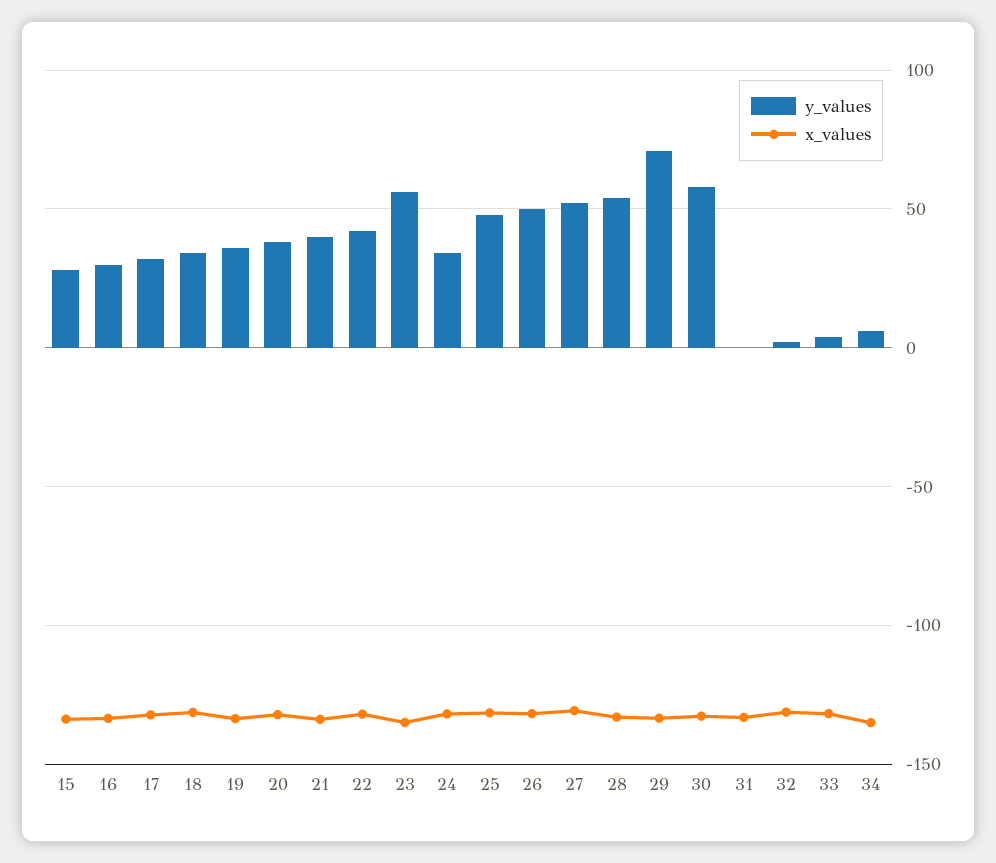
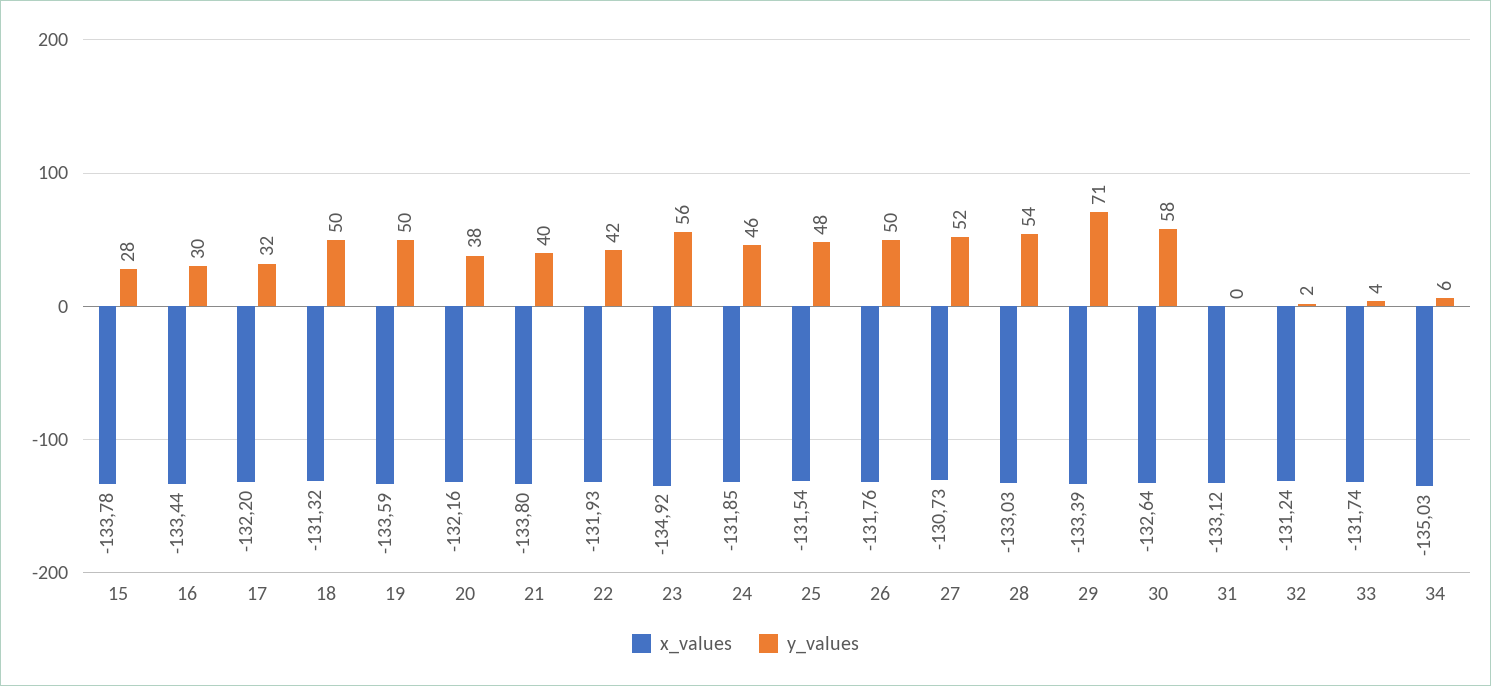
  {
    "y_values": {
      "15": 28,
      "16": 30,
      "17": 32,
-     "18": 35,
+     "18": 50,
-     "19": 35,
+     "19": 50,
      "20": 38,
      "21": 40,
      "22": 42,
      "23": 56,
-     "24": 35,
+     "24": 46,
      "25": 48,
      "26": 50,
      "27": 52,
      "28": 54,
      "29": 71,
      "30": 58,
      "31": 0,
      "32": 2,
      "33": 4,
      "34": 6
    },
    "x_values": {
      "15": -133.78,
      "16": -133.44,
      "17": -132.2,
      "18": -131.32,
      "19": -133.59,
      "20": -132.16,
      "21": -133.8,
      "22": -131.93,
      "23": -134.92,
      "24": -131.85,
      "25": -131.54,
      "26": -131.76,
      "27": -130.73,
      "28": -133.03,
      "29": -133.39,
      "30": -132.64,
      "31": -133.12,
      "32": -131.24,
      "33": -131.74,
      "34": -135.03
    }
  }

